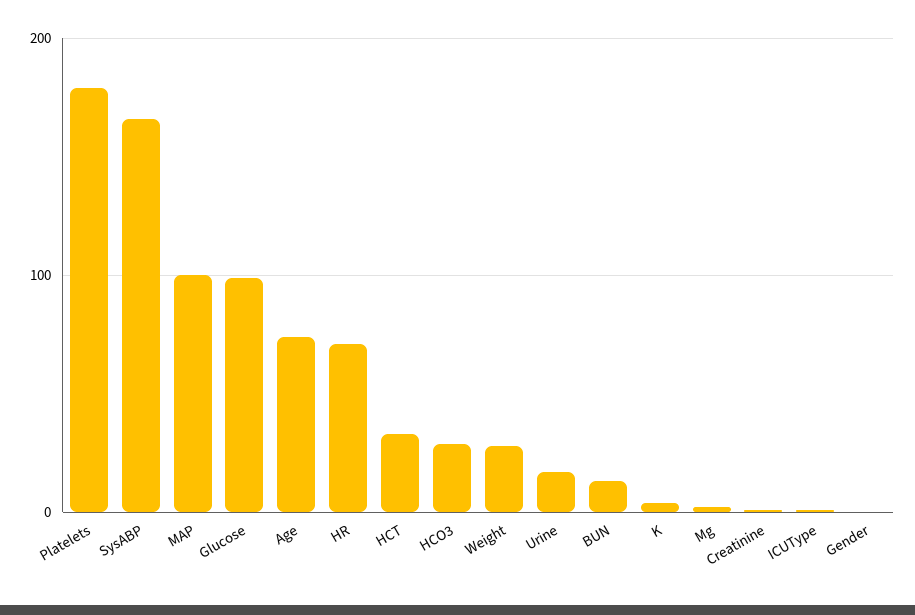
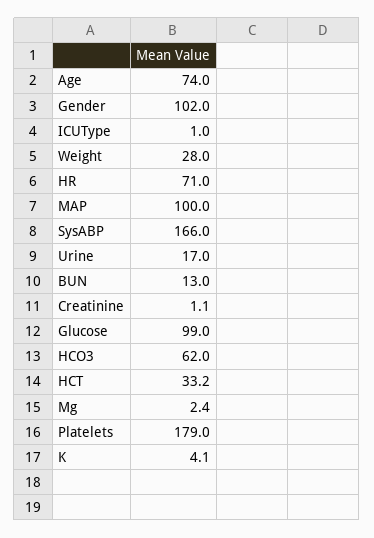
  {
    "Platelets": 179,
    "SysABP": 166,
    "MAP": 100,
    "Glucose": 99,
    "Age": 74,
    "HR": 71,
    "HCT": 33.2,
-   "HCO3": 30,
+   "HCO3": 62,
    "Weight": 28,
    "Urine": 17,
    "BUN": 13,
    "K": 4.1,
    "Mg": 2.4,
    "Creatinine": 1.1,
    "ICUType": 1,
-   "Gender": 0
+   "Gender": 102
  }

